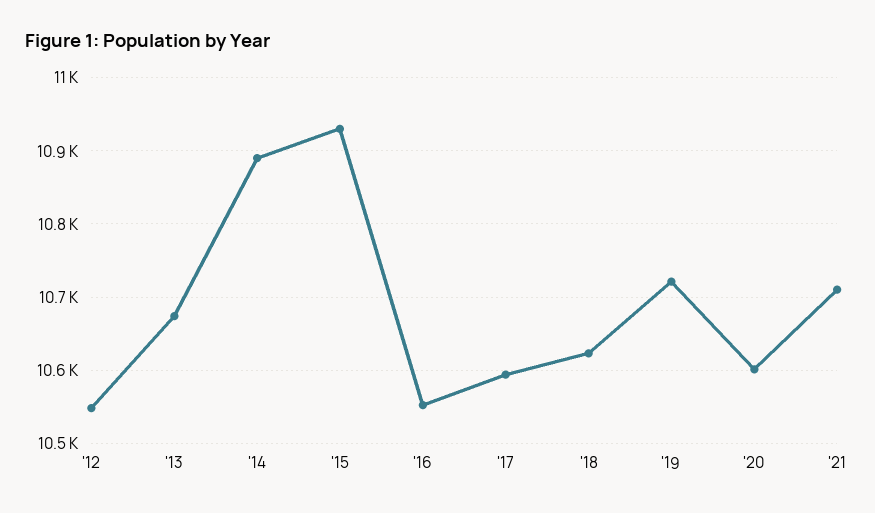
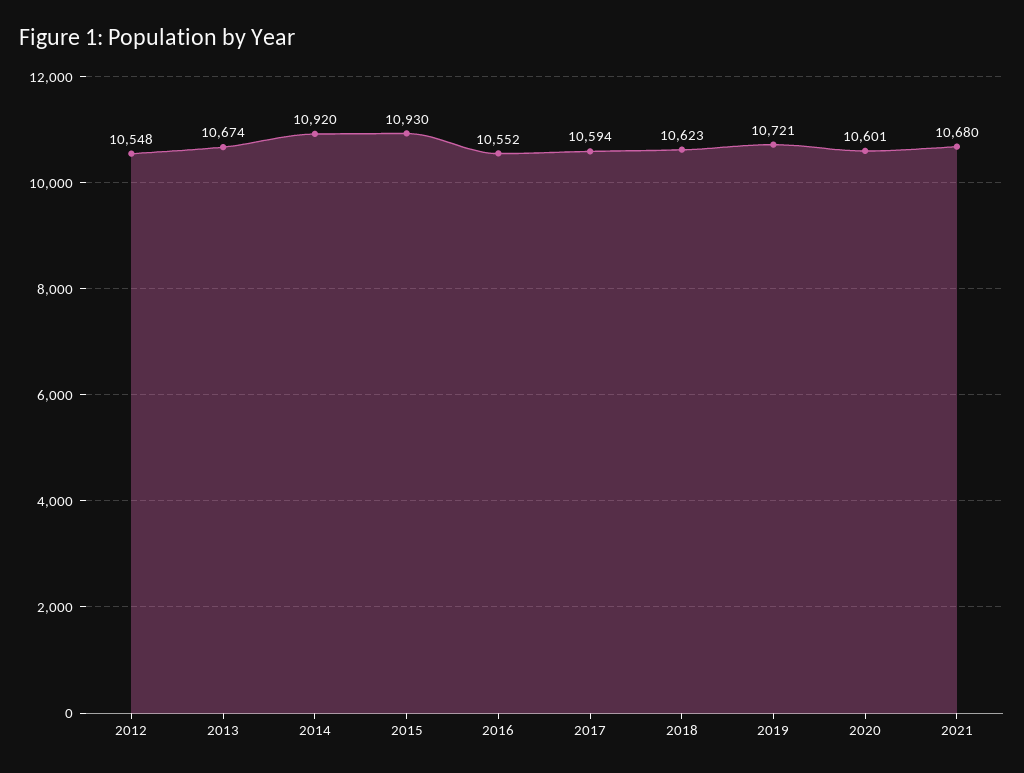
  {
    "'12": 10548,
    "'13": 10674,
-   "'14": 10890,
+   "'14": 10920,
    "'15": 10930,
    "'16": 10552,
    "'17": 10594,
    "'18": 10623,
    "'19": 10721,
    "'20": 10601,
-   "'21": 10710
+   "'21": 10680
  }

